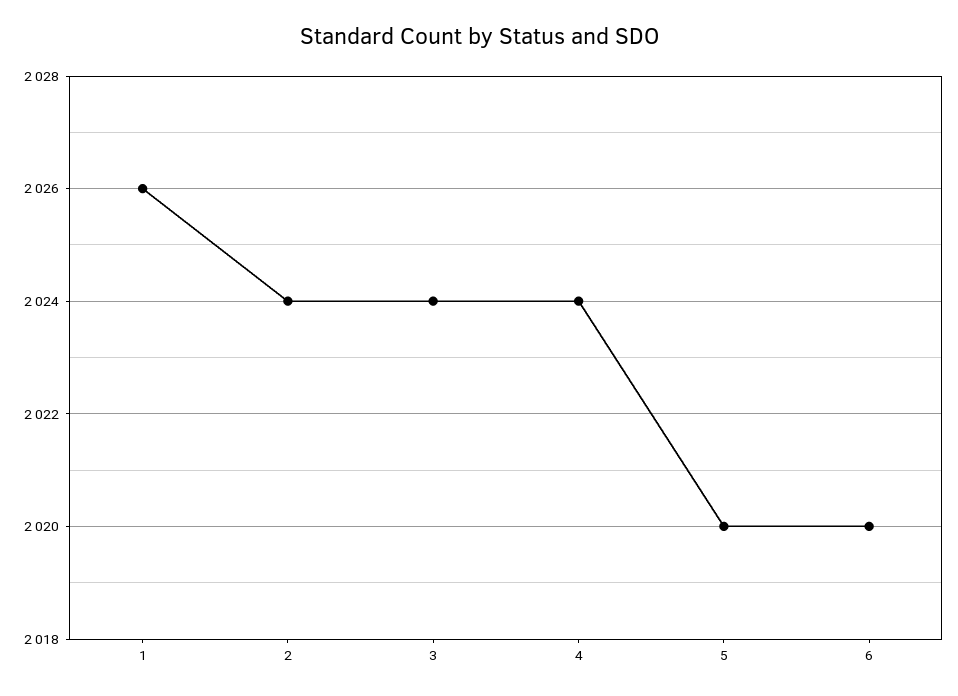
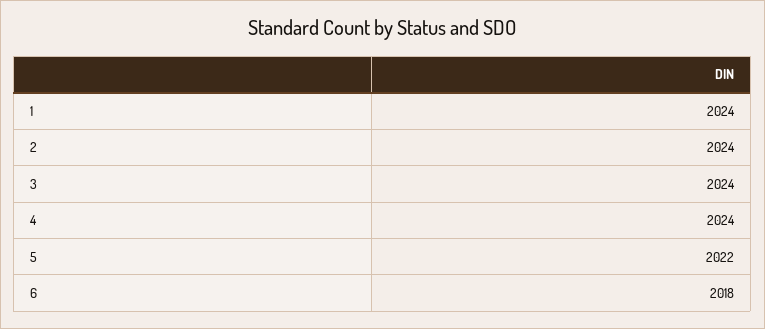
  {
-   "1": 2026,
+   "1": 2024,
    "2": 2024,
    "3": 2024,
    "4": 2024,
-   "5": 2020,
+   "5": 2022,
-   "6": 2020
+   "6": 2018
  }

